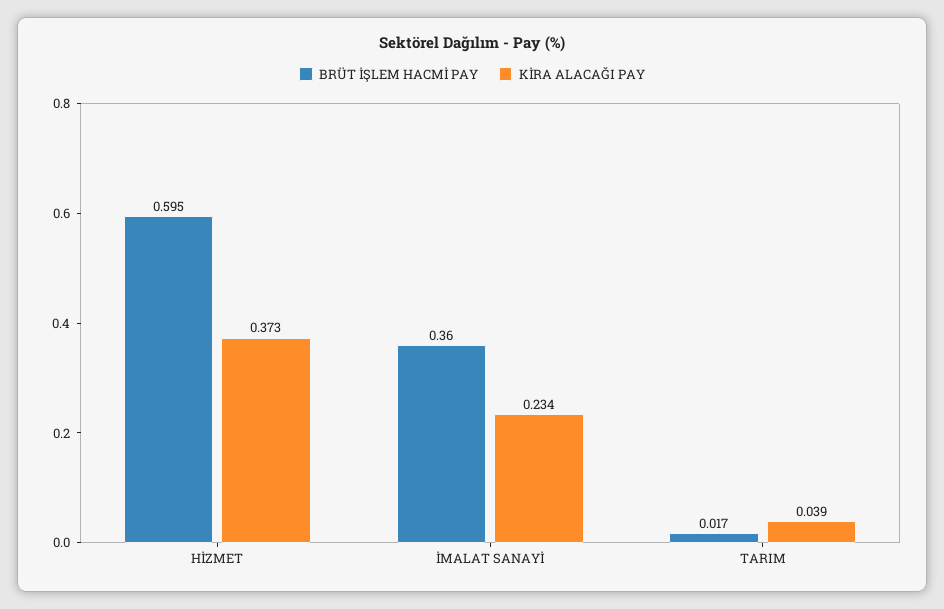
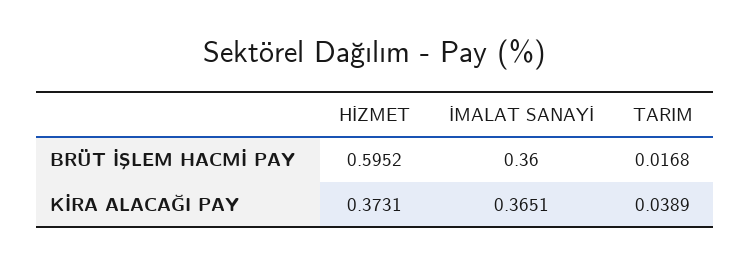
  {
    "BRÜT İŞLEM HACMİ PAY": {
      "HİZMET": 0.5952,
      "İMALAT SANAYİ": 0.36,
      "TARIM": 0.0168
    },
    "KİRA ALACAĞI PAY": {
      "HİZMET": 0.3731,
-     "İMALAT SANAYİ": 0.234,
+     "İMALAT SANAYİ": 0.3651,
      "TARIM": 0.0389
    }
  }

